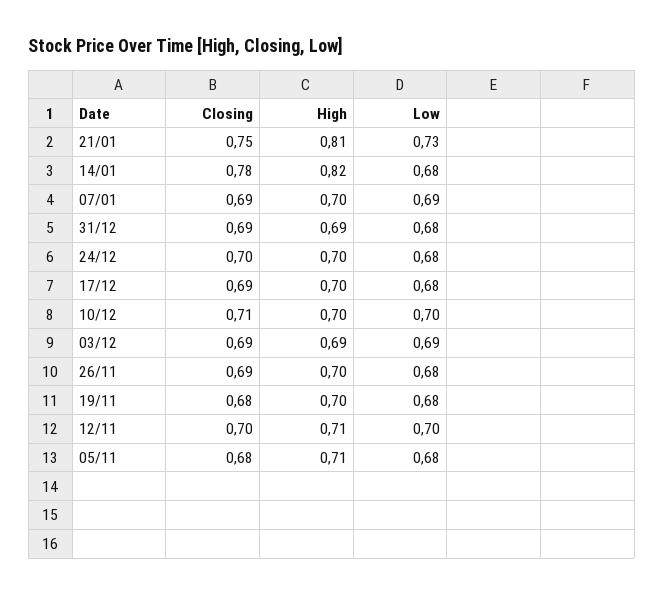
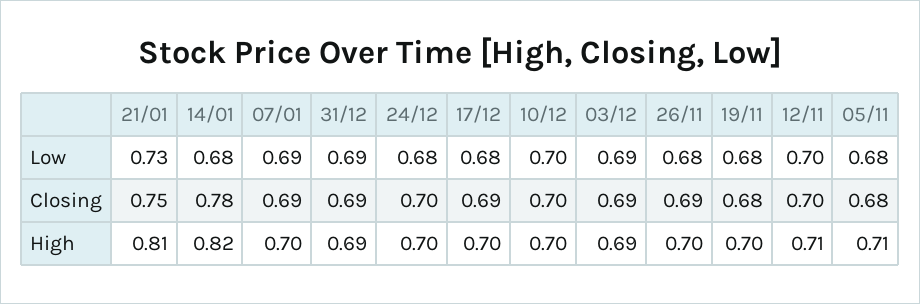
  {
    "Closing": {
      "21/01": 0.75,
      "14/01": 0.78,
      "07/01": 0.69,
      "31/12": 0.69,
      "24/12": 0.7,
      "17/12": 0.69,
-     "10/12": 0.71,
+     "10/12": 0.7,
      "03/12": 0.69,
      "26/11": 0.69,
      "19/11": 0.68,
      "12/11": 0.7,
      "05/11": 0.68
    },
    "High": {
      "21/01": 0.81,
      "14/01": 0.82,
      "07/01": 0.7,
      "31/12": 0.69,
      "24/12": 0.7,
      "17/12": 0.7,
      "10/12": 0.7,
      "03/12": 0.69,
      "26/11": 0.7,
      "19/11": 0.7,
      "12/11": 0.71,
      "05/11": 0.71
    },
    "Low": {
      "21/01": 0.73,
      "14/01": 0.68,
      "07/01": 0.69,
-     "31/12": 0.68,
+     "31/12": 0.69,
      "24/12": 0.68,
      "17/12": 0.68,
      "10/12": 0.7,
      "03/12": 0.69,
      "26/11": 0.68,
      "19/11": 0.68,
      "12/11": 0.7,
      "05/11": 0.68
    }
  }

